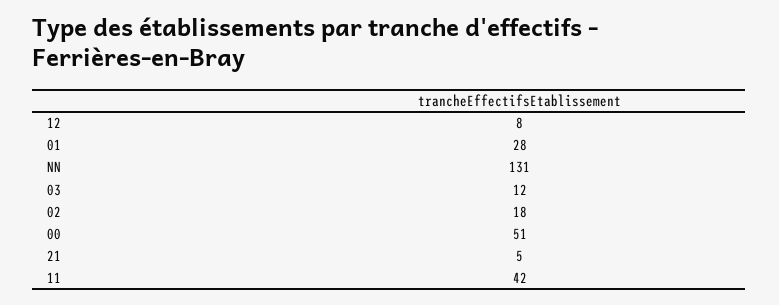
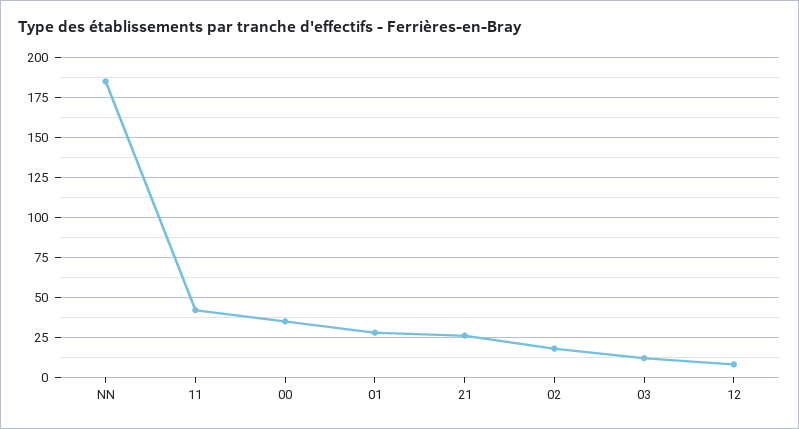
  {
    "12": 8,
    "01": 28,
-   "NN": 131,
+   "NN": 185,
    "03": 12,
    "02": 18,
-   "00": 51,
+   "00": 35,
-   "21": 5,
+   "21": 25,
    "11": 42
  }

